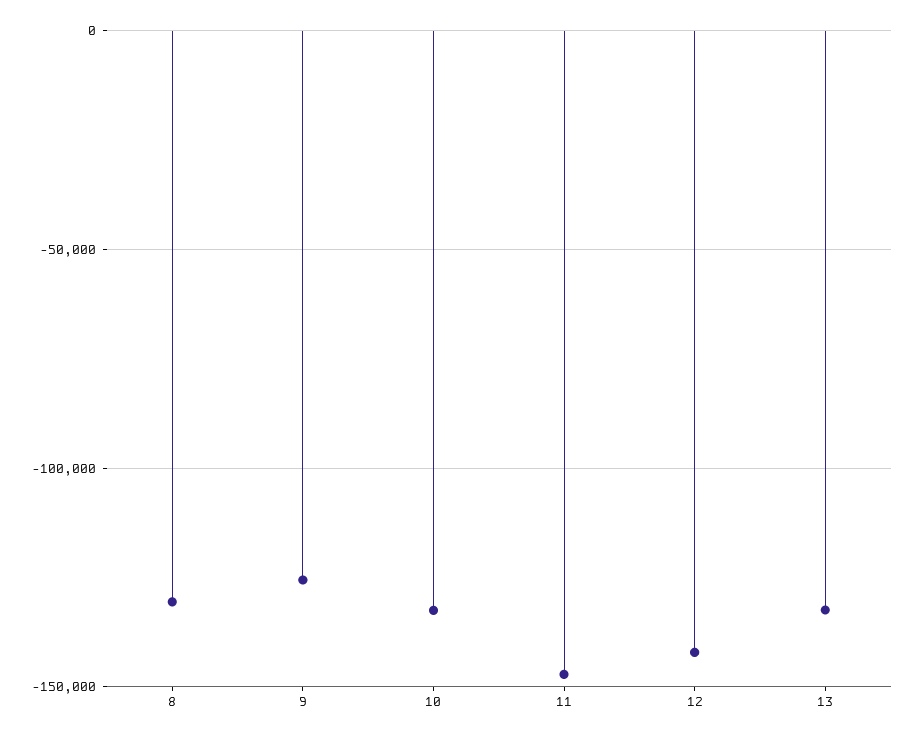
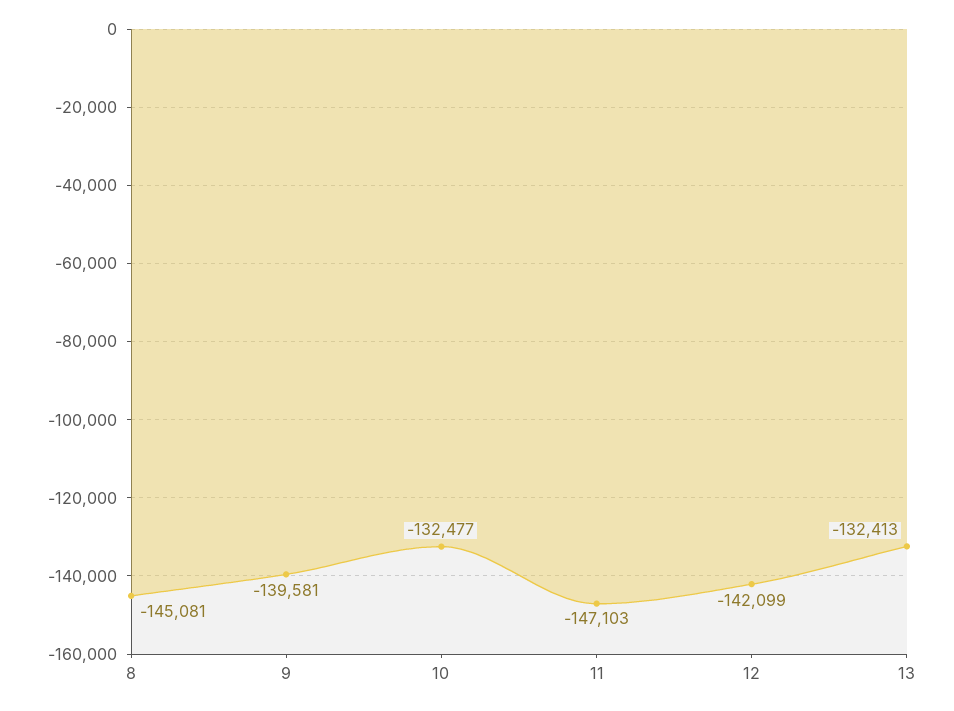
  {
-   "8": -130000,
+   "8": -145081,
-   "9": -125000,
+   "9": -139581,
    "10": -132477,
    "11": -147103,
    "12": -142099,
    "13": -132413
  }

